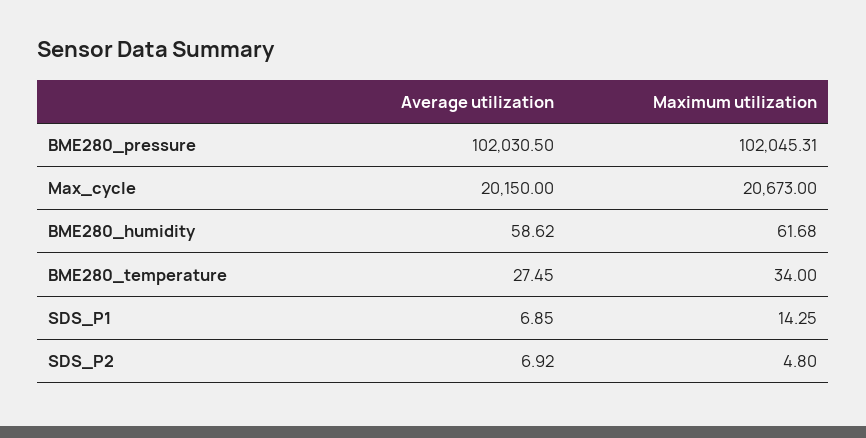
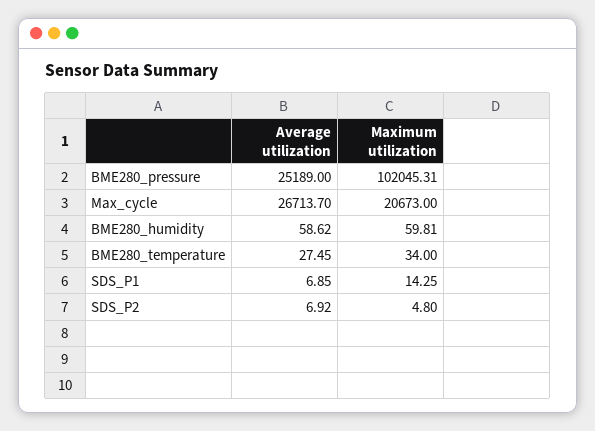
  {
    "Average utilization": {
-     "BME280_pressure": 102030.5,
+     "BME280_pressure": 25189,
-     "Max_cycle": 20150,
+     "Max_cycle": 26713.7,
      "BME280_humidity": 58.62,
      "BME280_temperature": 27.45,
      "SDS_P1": 6.85,
      "SDS_P2": 6.92
    },
    "Maximum utilization": {
      "BME280_pressure": 102045.31,
      "Max_cycle": 20673,
-     "BME280_humidity": 61.68,
+     "BME280_humidity": 59.81,
      "BME280_temperature": 34,
      "SDS_P1": 14.25,
      "SDS_P2": 4.8
    }
  }

